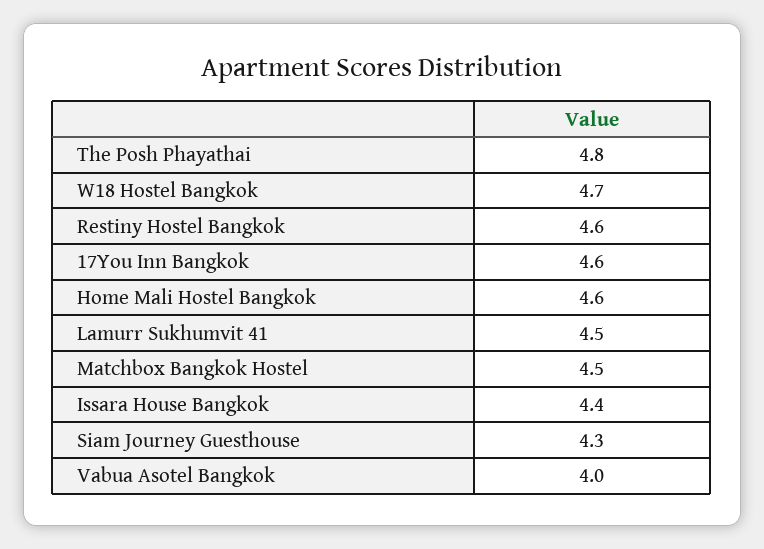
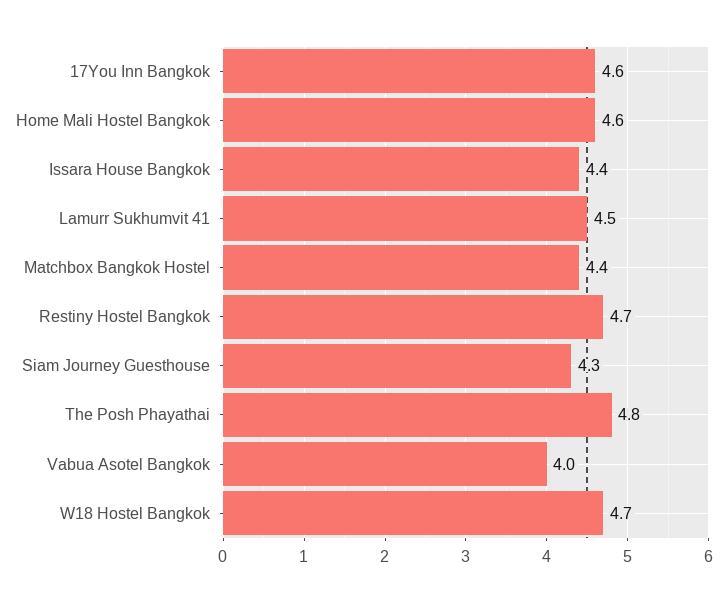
  {
    "The Posh Phayathai": 4.8,
    "W18 Hostel Bangkok": 4.7,
-   "Restiny Hostel Bangkok": 4.6,
+   "Restiny Hostel Bangkok": 4.7,
    "17You Inn Bangkok": 4.6,
    "Home Mali Hostel Bangkok": 4.6,
    "Lamurr Sukhumvit 41": 4.5,
-   "Matchbox Bangkok Hostel": 4.5,
+   "Matchbox Bangkok Hostel": 4.4,
    "Issara House Bangkok": 4.4,
    "Siam Journey Guesthouse": 4.3,
    "Vabua Asotel Bangkok": 4
  }

